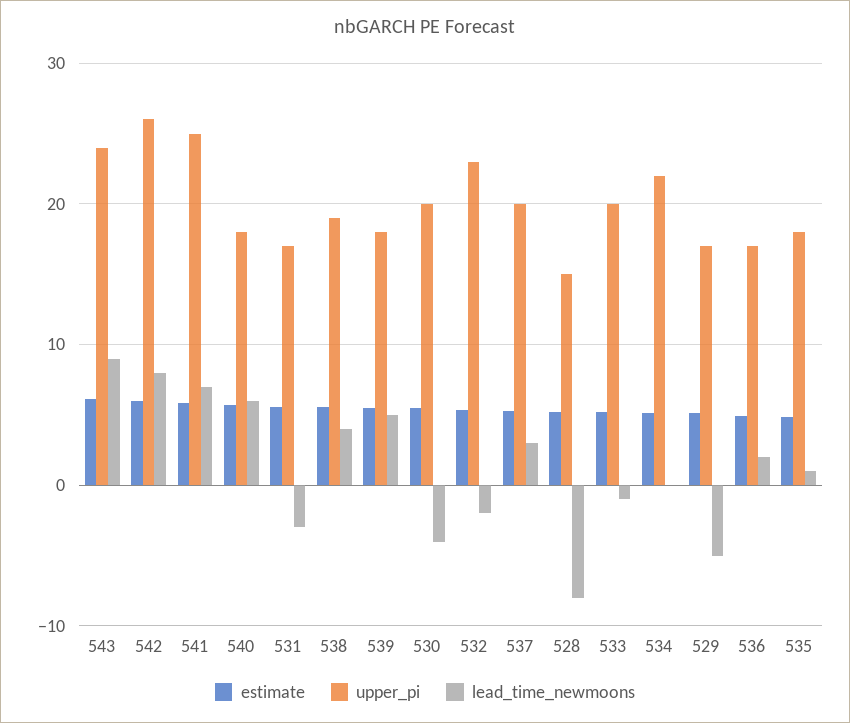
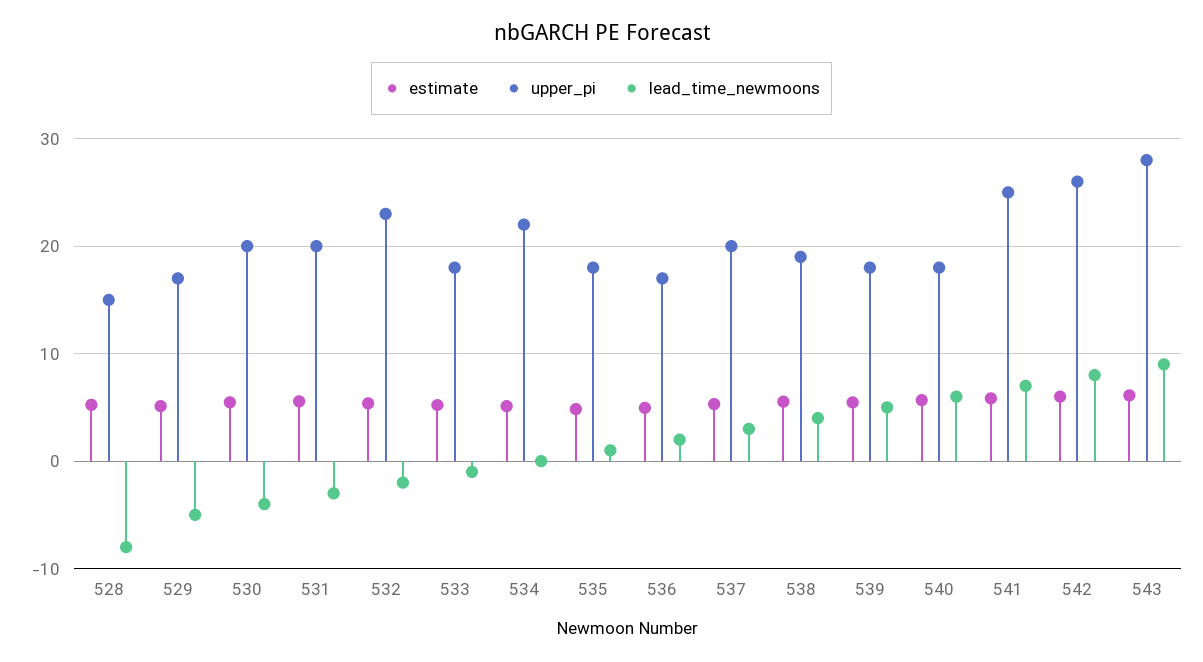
  {
    "estimate": {
      "543": 6,
      "542": 6,
      "541": 6,
      "540": 6,
      "531": 6,
      "538": 6,
      "539": 5,
      "530": 5,
      "532": 5,
      "537": 5,
      "528": 5,
      "533": 5,
      "534": 5,
      "529": 5,
      "536": 5,
      "535": 5
    },
    "upper_pi": {
-     "543": 24,
+     "543": 28,
      "542": 26,
      "541": 25,
      "540": 18,
-     "531": 17,
+     "531": 20,
      "538": 19,
      "539": 18,
      "530": 20,
      "532": 23,
      "537": 20,
      "528": 15,
-     "533": 20,
+     "533": 18,
      "534": 22,
      "529": 17,
      "536": 17,
      "535": 18
    },
    "lead_time_newmoons": {
      "543": 9,
      "542": 8,
      "541": 7,
      "540": 6,
      "531": -3,
      "538": 4,
      "539": 5,
      "530": -4,
      "532": -2,
      "537": 3,
      "528": -8,
      "533": -1,
      "534": 0,
      "529": -5,
      "536": 2,
      "535": 1
    }
  }

